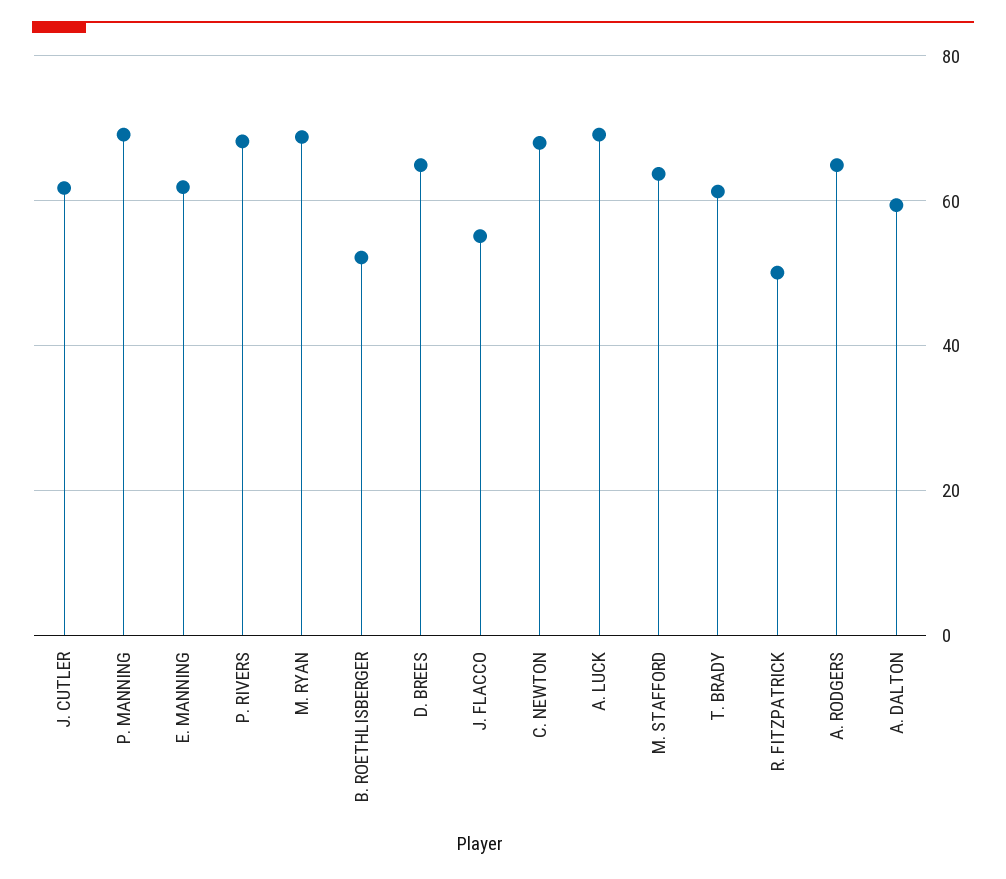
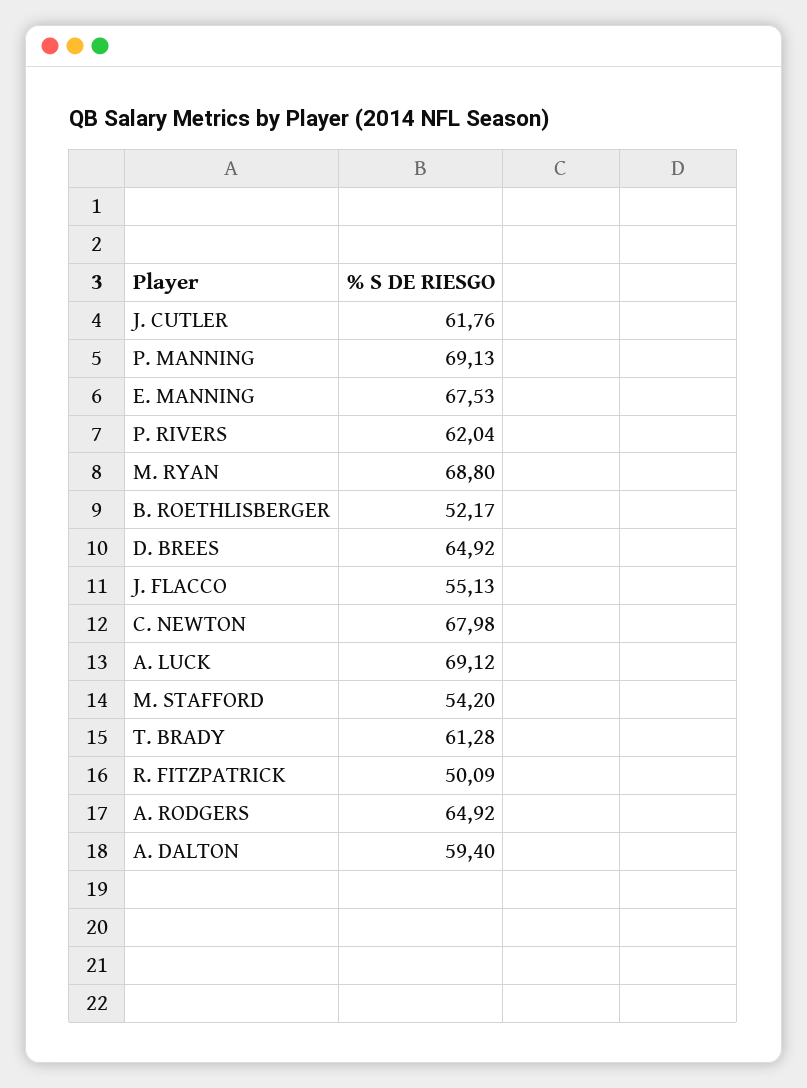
  {
    "J. CUTLER": 61.76,
    "P. MANNING": 69.13,
-   "E. MANNING": 62,
+   "E. MANNING": 67.53,
-   "P. RIVERS": 68,
+   "P. RIVERS": 62.04,
    "M. RYAN": 68.8,
    "B. ROETHLISBERGER": 52.17,
    "D. BREES": 64.92,
    "J. FLACCO": 55.13,
    "C. NEWTON": 67.98,
    "A. LUCK": 69.12,
-   "M. STAFFORD": 64,
+   "M. STAFFORD": 54.2,
    "T. BRADY": 61.28,
    "R. FITZPATRICK": 50.09,
    "A. RODGERS": 64.92,
    "A. DALTON": 59.4
  }

